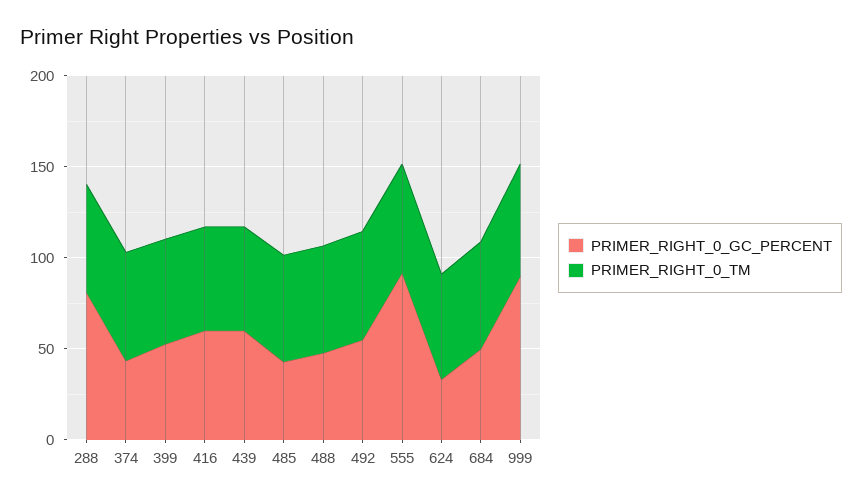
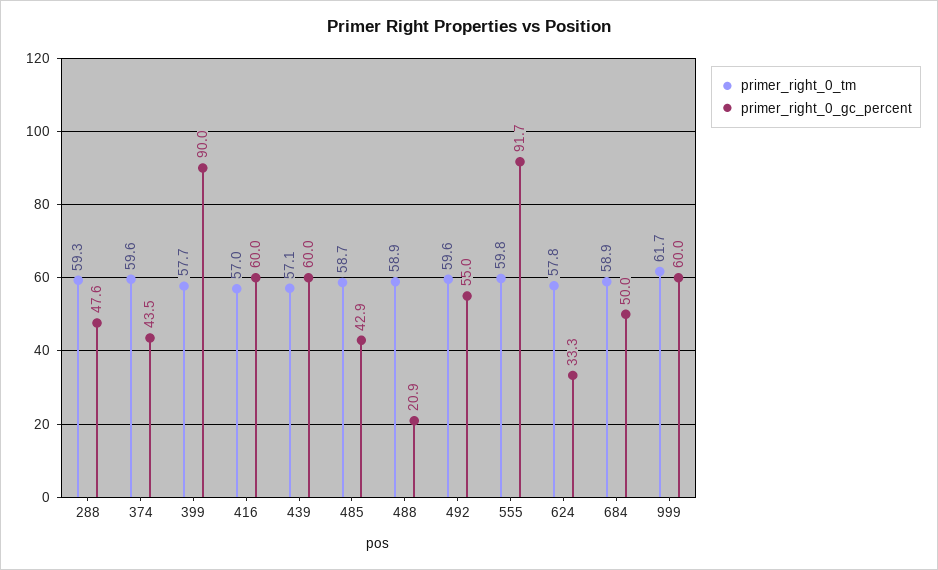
  {
    "PRIMER_RIGHT_0_GC_PERCENT": {
-     "288": 80,
+     "288": 47.6,
      "374": 43.5,
-     "399": 50,
+     "399": 90,
      "416": 60,
      "439": 60,
      "485": 42.9,
-     "488": 50,
+     "488": 20.9,
      "492": 55,
      "555": 91.7,
      "624": 33.3,
      "684": 50,
-     "999": 90
+     "999": 60
    },
    "PRIMER_RIGHT_0_TM": {
      "288": 59.3,
      "374": 59.6,
      "399": 57.7,
      "416": 57,
      "439": 57.1,
      "485": 58.7,
      "488": 58.9,
      "492": 59.6,
      "555": 59.8,
      "624": 57.8,
      "684": 58.9,
      "999": 61.7
    }
  }

